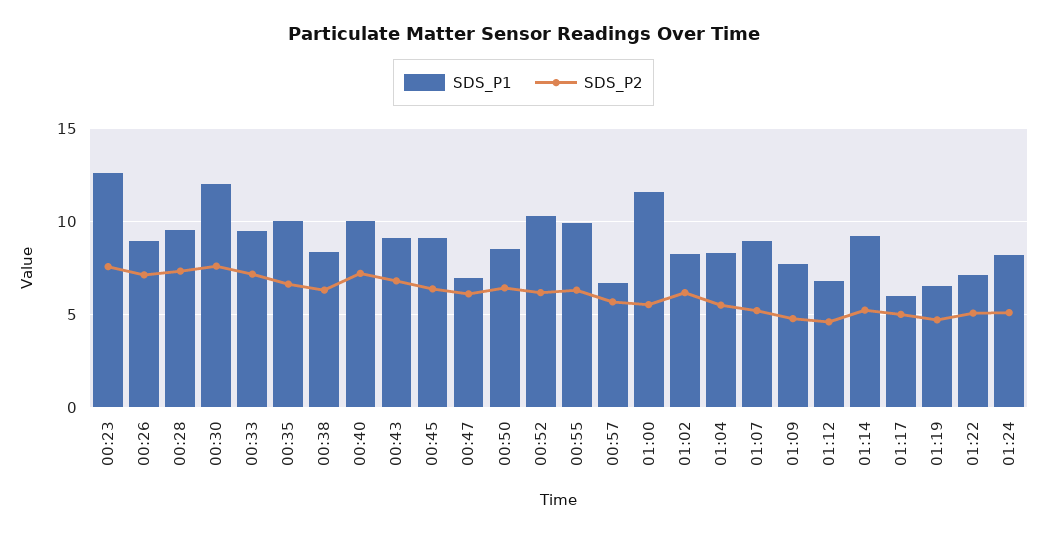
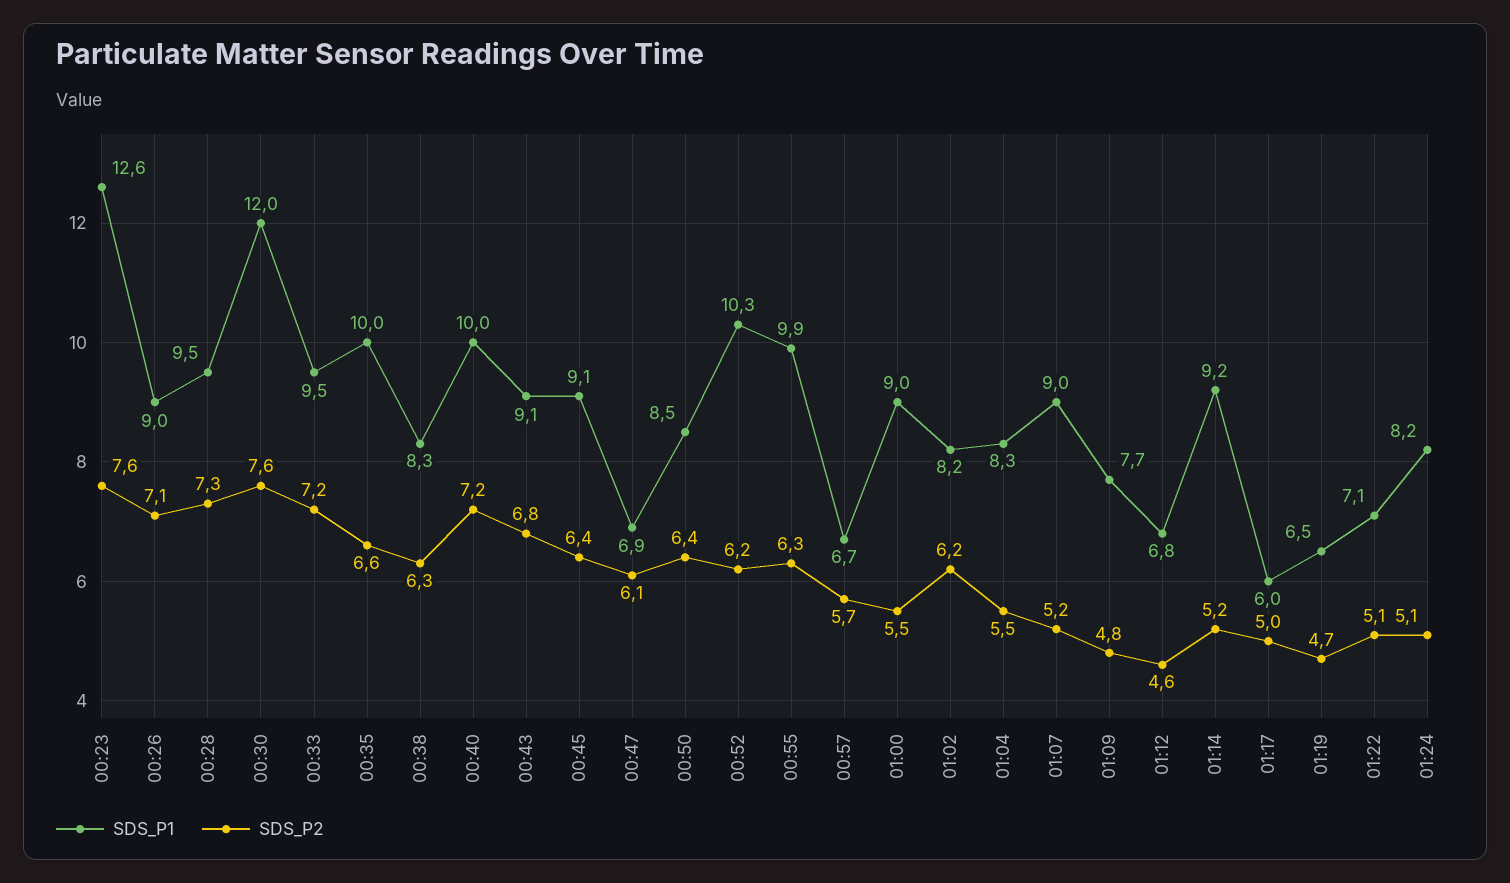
  {
    "SDS_P1": {
      "00:23": 12.6,
      "00:26": 9,
      "00:28": 9.5,
      "00:30": 12,
      "00:33": 9.5,
      "00:35": 10,
      "00:38": 8.3,
      "00:40": 10,
      "00:43": 9.1,
      "00:45": 9.1,
      "00:47": 6.9,
      "00:50": 8.5,
      "00:52": 10.3,
      "00:55": 9.9,
      "00:57": 6.7,
-     "01:00": 11.5,
+     "01:00": 9,
      "01:02": 8.2,
      "01:04": 8.3,
      "01:07": 9,
      "01:09": 7.7,
      "01:12": 6.8,
      "01:14": 9.2,
      "01:17": 6,
      "01:19": 6.5,
      "01:22": 7.1,
      "01:24": 8.2
    },
    "SDS_P2": {
      "00:23": 7.6,
      "00:26": 7.1,
      "00:28": 7.3,
      "00:30": 7.6,
      "00:33": 7.2,
      "00:35": 6.6,
      "00:38": 6.3,
      "00:40": 7.2,
      "00:43": 6.8,
      "00:45": 6.4,
      "00:47": 6.1,
      "00:50": 6.4,
      "00:52": 6.2,
      "00:55": 6.3,
      "00:57": 5.7,
      "01:00": 5.5,
      "01:02": 6.2,
      "01:04": 5.5,
      "01:07": 5.2,
      "01:09": 4.8,
      "01:12": 4.6,
      "01:14": 5.2,
      "01:17": 5,
      "01:19": 4.7,
      "01:22": 5.1,
      "01:24": 5.1
    }
  }

